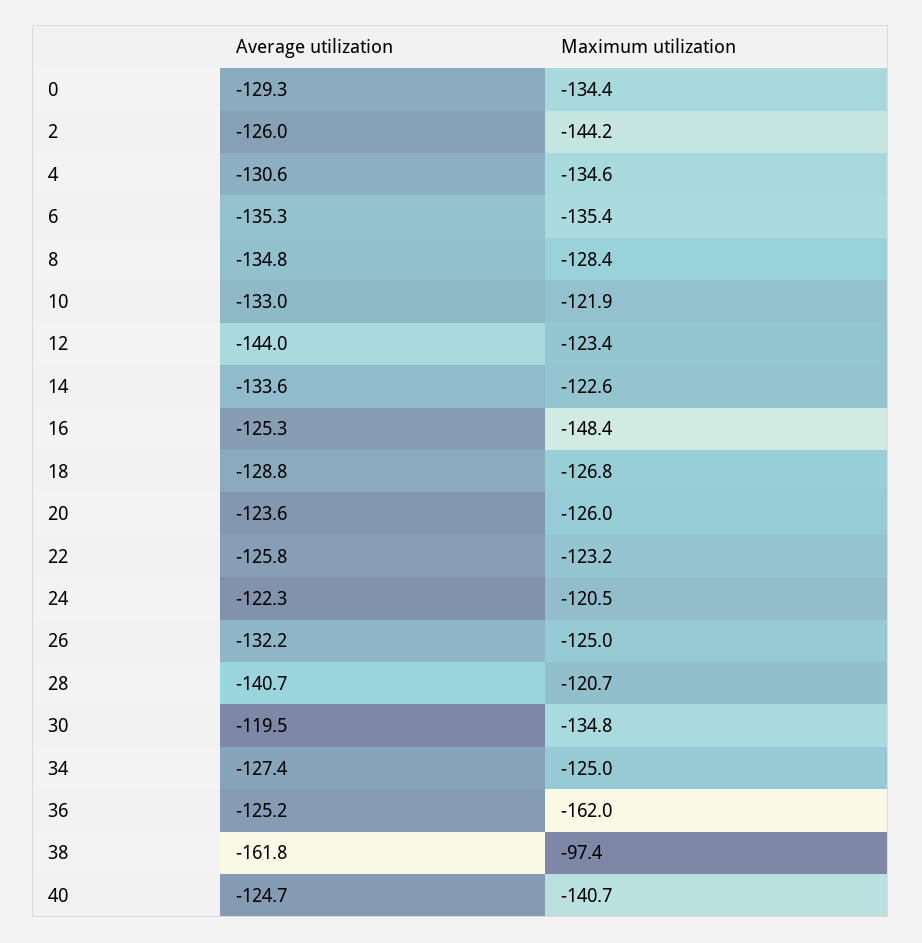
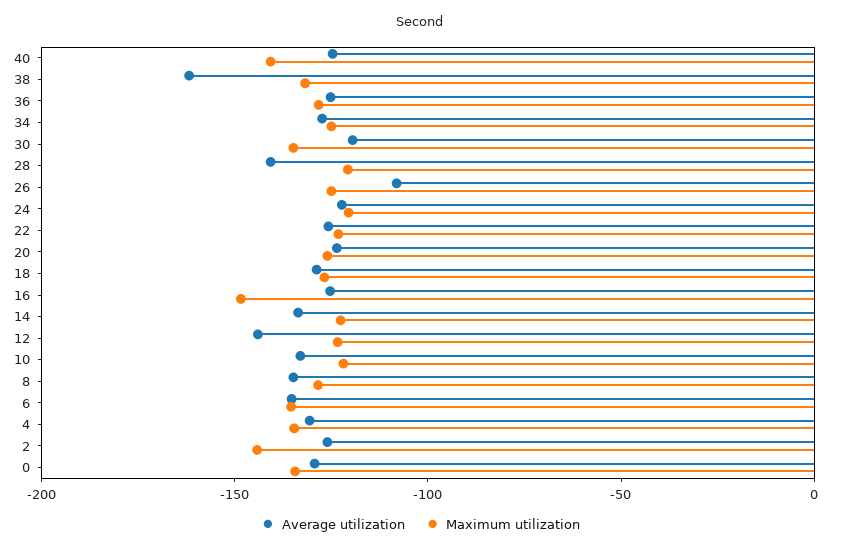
  {
    "Average utilization": {
      "0": -129.3,
      "2": -126,
      "4": -130.6,
      "6": -135.3,
      "8": -134.8,
      "10": -133,
      "12": -144,
      "14": -133.6,
      "16": -125.3,
      "18": -128.8,
      "20": -123.6,
      "22": -125.8,
      "24": -122.3,
-     "26": -132.2,
+     "26": -110,
      "28": -140.7,
      "30": -119.5,
      "34": -127.4,
      "36": -125.2,
      "38": -161.8,
      "40": -124.7
    },
    "Maximum utilization": {
      "0": -134.4,
      "2": -144.2,
      "4": -134.6,
      "6": -135.4,
      "8": -128.4,
      "10": -121.9,
      "12": -123.4,
      "14": -122.6,
      "16": -148.4,
      "18": -126.8,
      "20": -126,
      "22": -123.2,
      "24": -120.5,
      "26": -125,
      "28": -120.7,
      "30": -134.8,
      "34": -125,
-     "36": -162,
+     "36": -130,
-     "38": -97.4,
+     "38": -130,
      "40": -140.7
    }
  }

